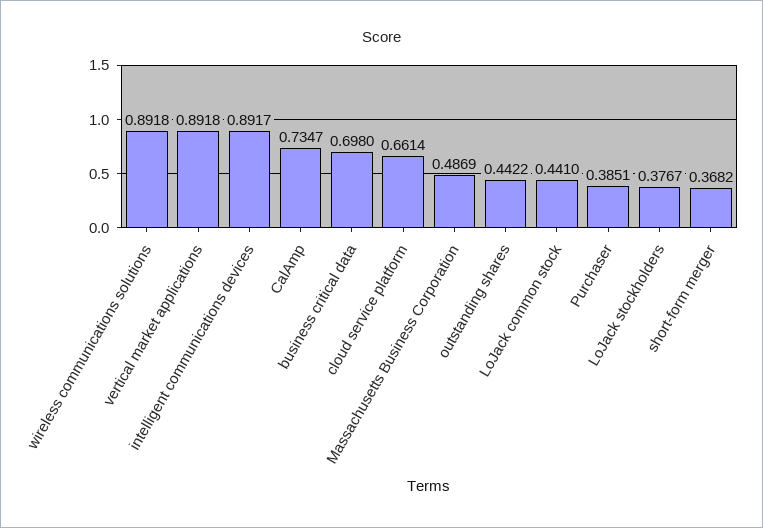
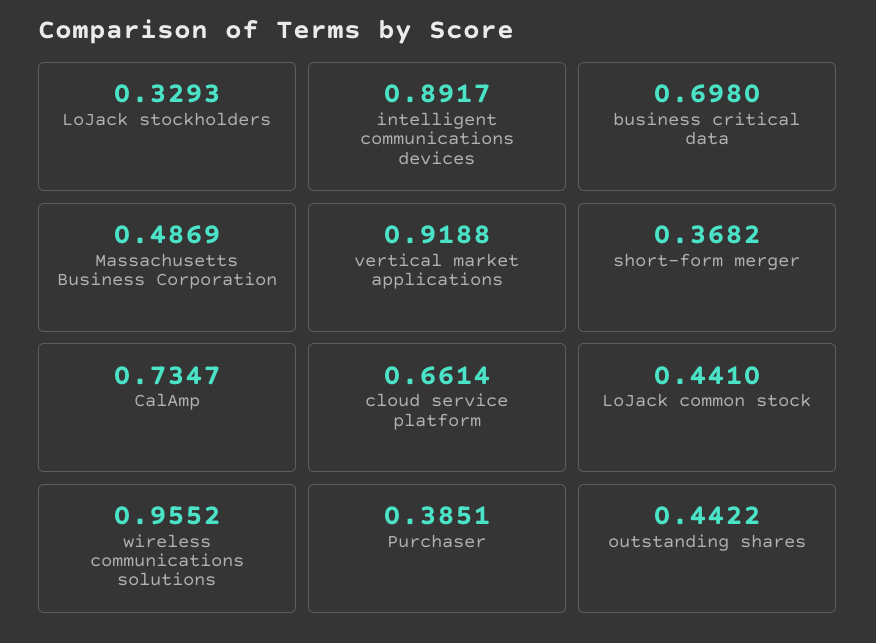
  {
-   "wireless communications solutions": 0.8918,
+   "wireless communications solutions": 0.9552,
-   "vertical market applications": 0.8918,
+   "vertical market applications": 0.9188,
    "intelligent communications devices": 0.8917,
    "CalAmp": 0.7347,
    "business critical data": 0.698,
    "cloud service platform": 0.6614,
    "Massachusetts Business Corporation": 0.4869,
    "outstanding shares": 0.4422,
    "LoJack common stock": 0.441,
    "Purchaser": 0.3851,
-   "LoJack stockholders": 0.3767,
+   "LoJack stockholders": 0.3293,
    "short-form merger": 0.3682
  }

